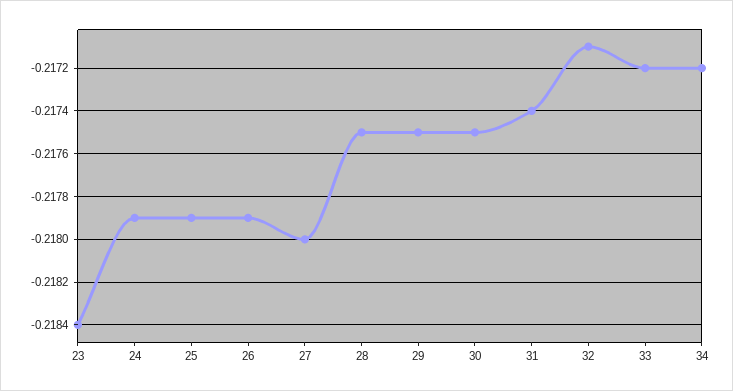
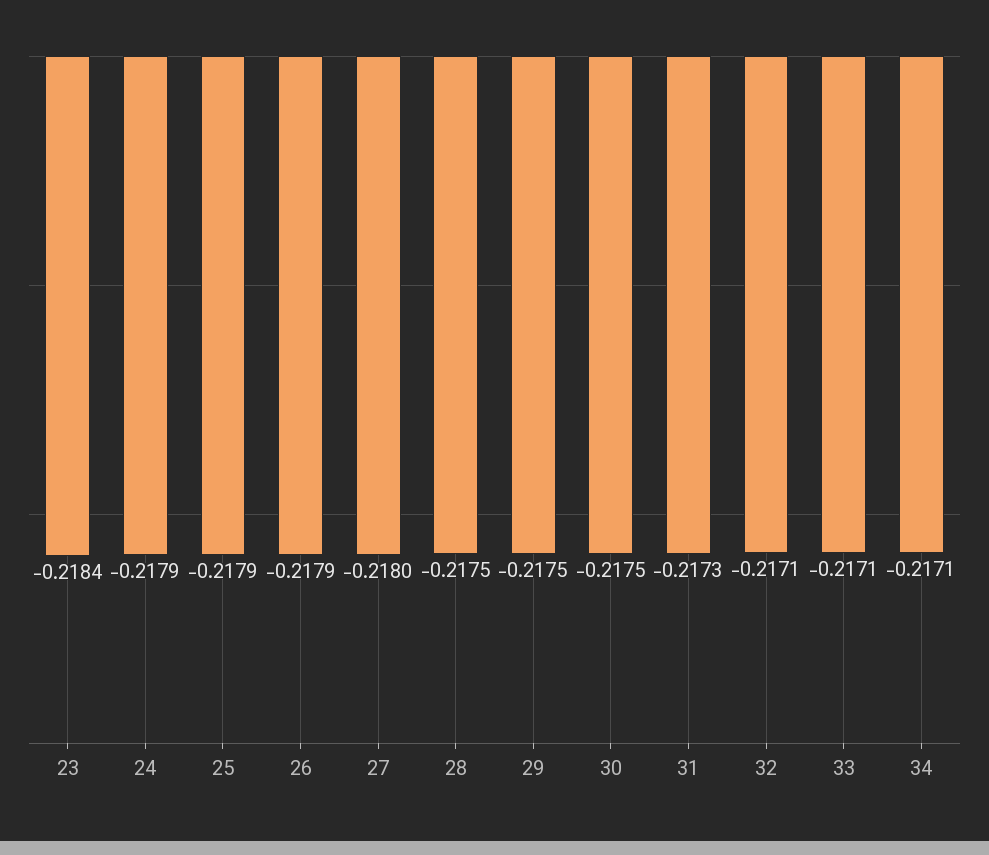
  {
    "23": -0.2184,
    "24": -0.2179,
    "25": -0.2179,
    "26": -0.2179,
    "27": -0.218,
    "28": -0.2175,
    "29": -0.2175,
    "30": -0.2175,
-   "31": -0.2174,
+   "31": -0.2173,
    "32": -0.2171,
-   "33": -0.2172,
+   "33": -0.2171,
-   "34": -0.2172
+   "34": -0.2171
  }

